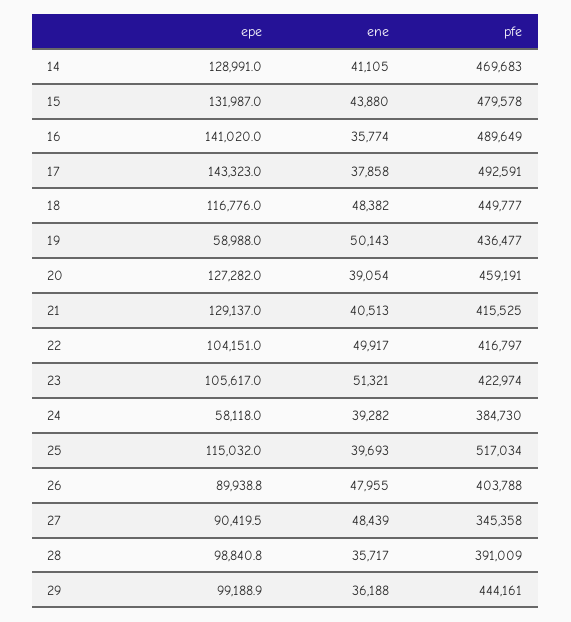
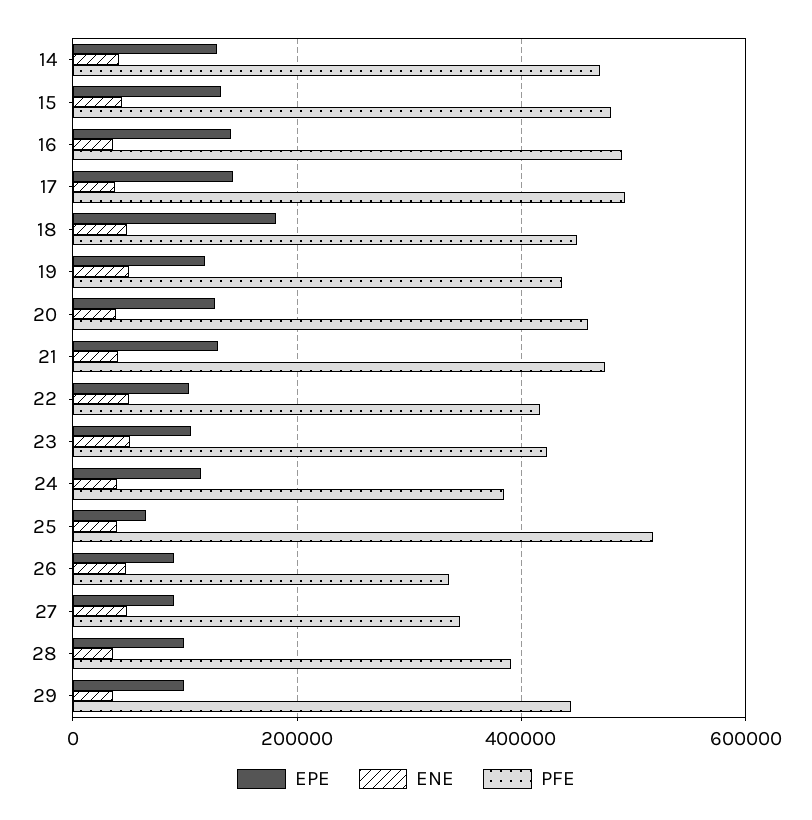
  {
    "epe": {
      "14": 128991,
      "15": 131987,
      "16": 141020,
      "17": 143323,
-     "18": 116776,
+     "18": 180000,
-     "19": 58988,
+     "19": 120000,
      "20": 127282,
      "21": 129137,
      "22": 104151,
      "23": 105617,
-     "24": 58118,
+     "24": 120000,
-     "25": 115032,
+     "25": 60000,
      "26": 89938.8,
      "27": 90419.5,
      "28": 98840.8,
      "29": 99188.9
    },
    "ene": {
      "14": 41105,
      "15": 43880,
      "16": 35774,
      "17": 37858,
      "18": 48382,
      "19": 50143,
      "20": 39054,
      "21": 40513,
      "22": 49917,
      "23": 51321,
      "24": 39282,
      "25": 39693,
      "26": 47955,
      "27": 48439,
      "28": 35717,
      "29": 36188
    },
    "pfe": {
      "14": 469683,
      "15": 479578,
      "16": 489649,
      "17": 492591,
      "18": 449777,
      "19": 436477,
      "20": 459191,
-     "21": 415525,
+     "21": 480000,
      "22": 416797,
      "23": 422974,
      "24": 384730,
      "25": 517034,
-     "26": 403788,
+     "26": 340000,
      "27": 345358,
      "28": 391009,
      "29": 444161
    }
  }

